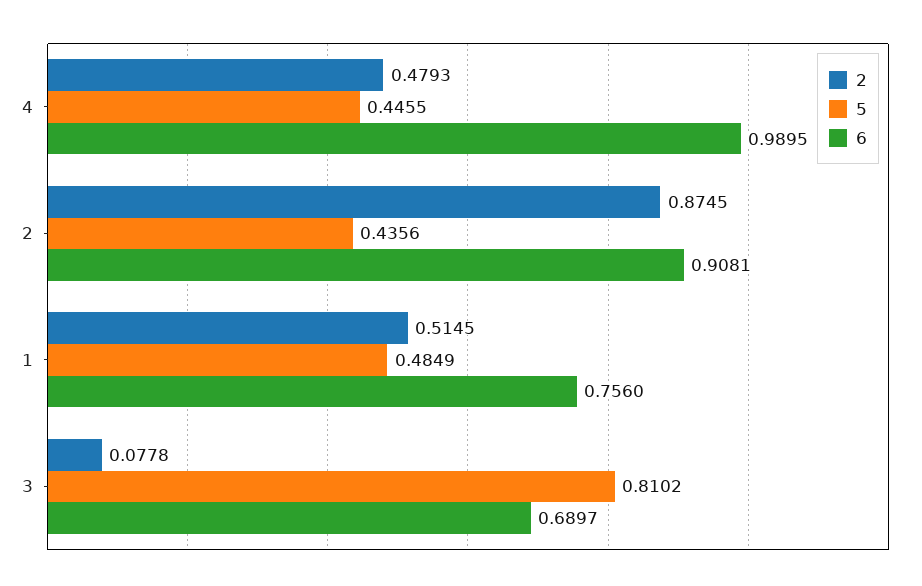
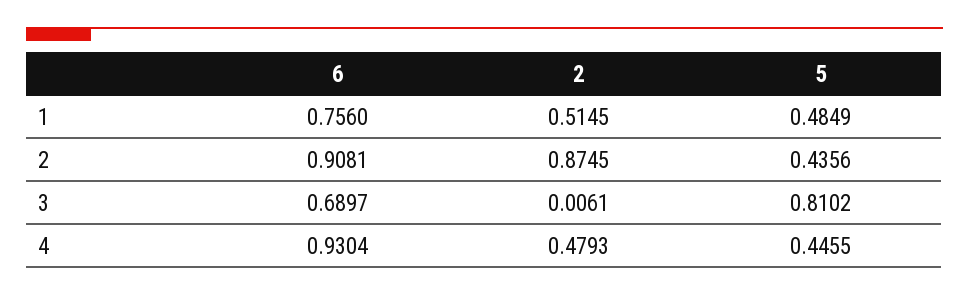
  {
    "2": {
      "4": 0.4793,
      "2": 0.8745,
      "1": 0.5145,
-     "3": 0.0778
+     "3": 0.0061
    },
    "5": {
      "4": 0.4455,
      "2": 0.4356,
      "1": 0.4849,
      "3": 0.8102
    },
    "6": {
-     "4": 0.9895,
+     "4": 0.9304,
      "2": 0.9081,
      "1": 0.756,
      "3": 0.6897
    }
  }

